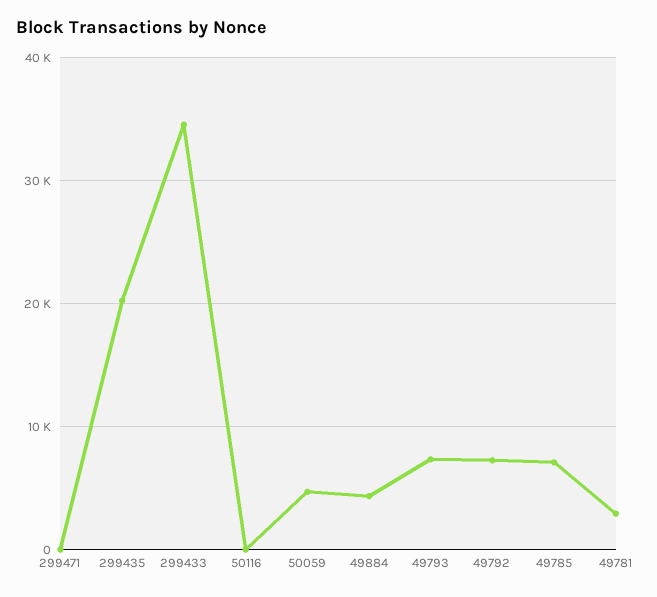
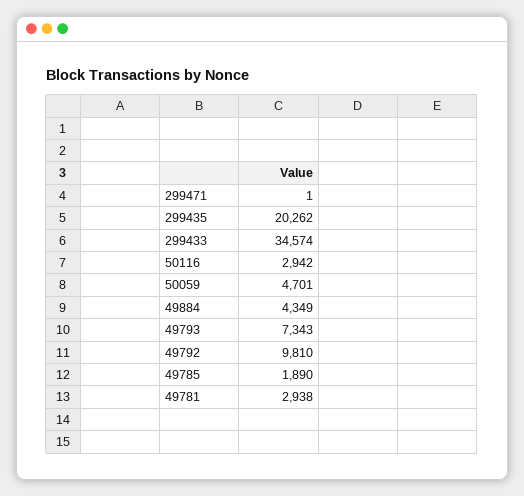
  {
    "299471": 1,
    "299435": 20262,
    "299433": 34574,
-   "50116": 0,
+   "50116": 2942,
    "50059": 4701,
    "49884": 4349,
    "49793": 7343,
-   "49792": 7000,
+   "49792": 9810,
-   "49785": 7000,
+   "49785": 1890,
    "49781": 2938
  }

